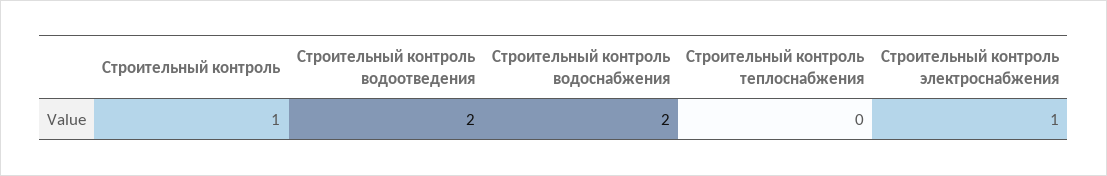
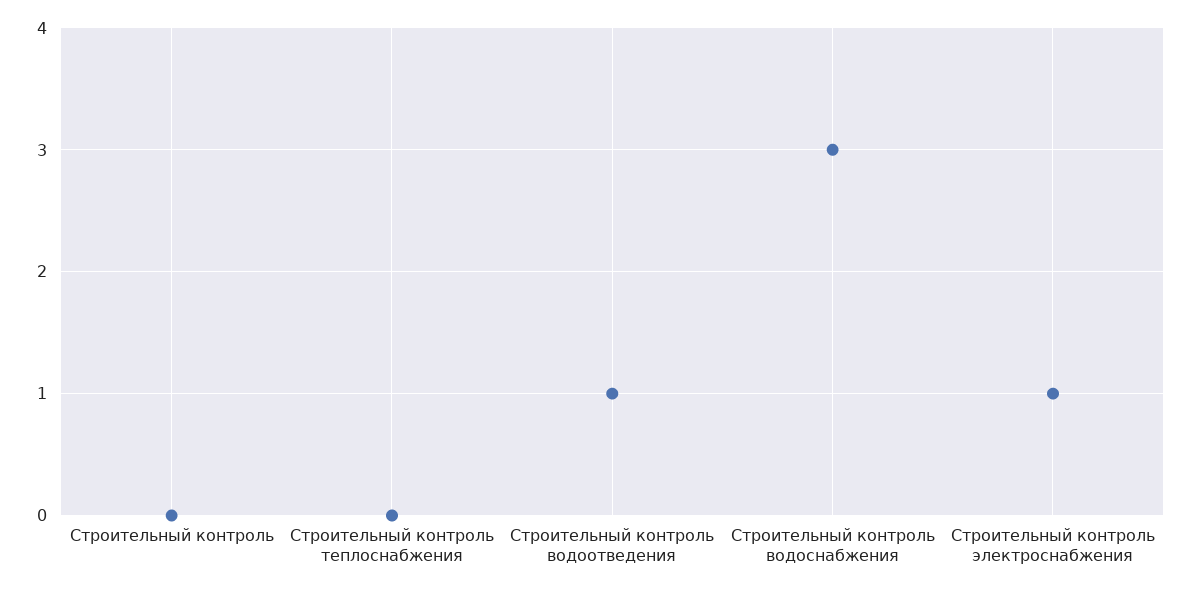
  {
-   "Строительный контроль": 1,
+   "Строительный контроль": 0,
-   "Строительный контроль водоотведения": 2,
+   "Строительный контроль водоотведения": 1,
-   "Строительный контроль водоснабжения": 2,
+   "Строительный контроль водоснабжения": 3,
    "Строительный контроль теплоснабжения": 0,
    "Строительный контроль электроснабжения": 1
  }

